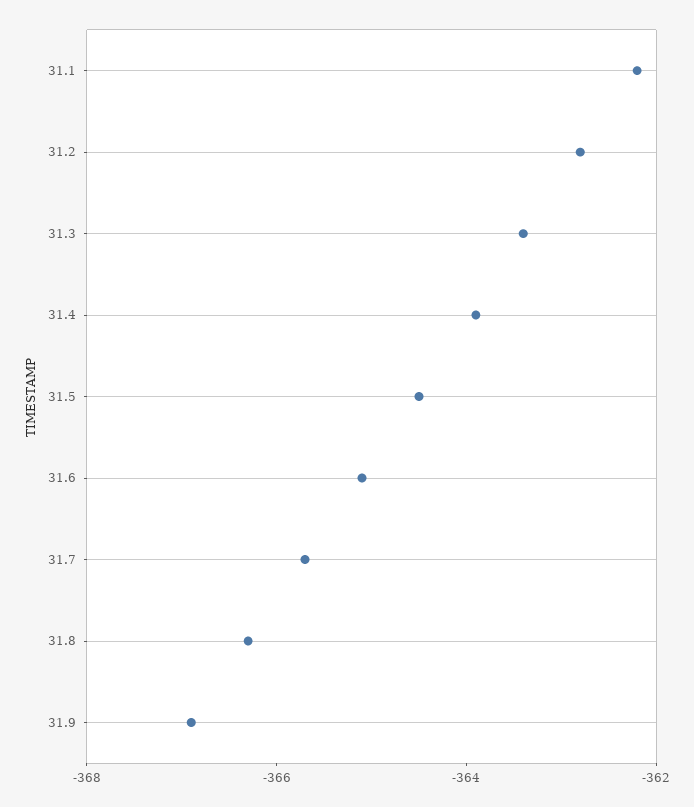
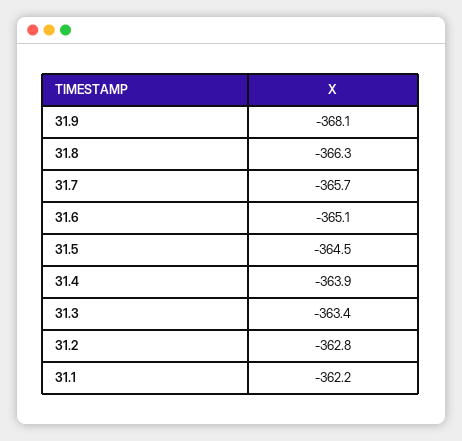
  {
    "31.1": -362.2,
    "31.2": -362.8,
    "31.3": -363.4,
    "31.4": -363.9,
    "31.5": -364.5,
    "31.6": -365.1,
    "31.7": -365.7,
    "31.8": -366.3,
-   "31.9": -367
+   "31.9": -368.1
  }

